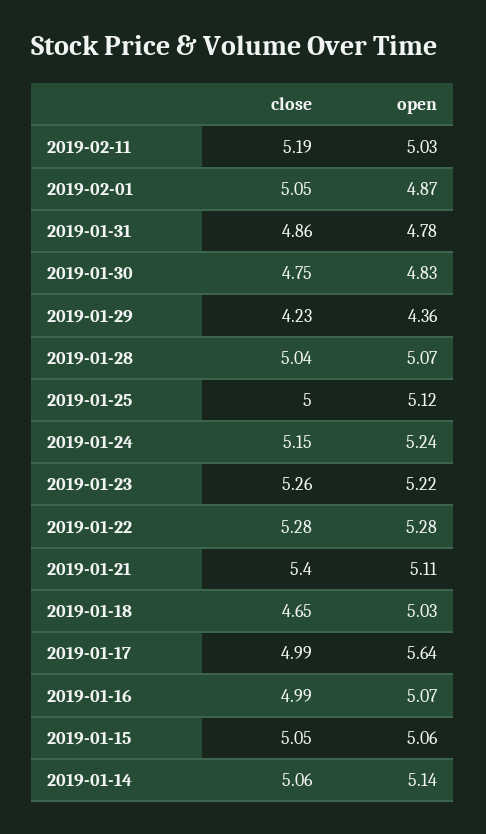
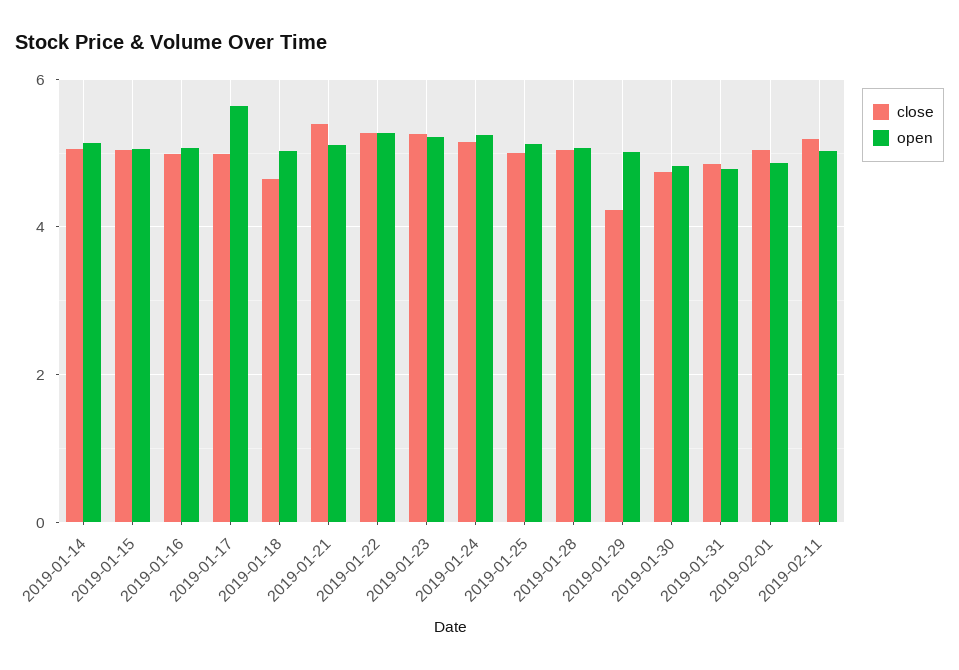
  {
    "close": {
      "2019-02-11": 5.19,
      "2019-02-01": 5.05,
      "2019-01-31": 4.86,
      "2019-01-30": 4.75,
      "2019-01-29": 4.23,
      "2019-01-28": 5.04,
      "2019-01-25": 5,
      "2019-01-24": 5.15,
      "2019-01-23": 5.26,
      "2019-01-22": 5.28,
      "2019-01-21": 5.4,
      "2019-01-18": 4.65,
      "2019-01-17": 4.99,
      "2019-01-16": 4.99,
      "2019-01-15": 5.05,
      "2019-01-14": 5.06
    },
    "open": {
      "2019-02-11": 5.03,
      "2019-02-01": 4.87,
      "2019-01-31": 4.78,
      "2019-01-30": 4.83,
-     "2019-01-29": 4.36,
+     "2019-01-29": 5,
      "2019-01-28": 5.07,
      "2019-01-25": 5.12,
      "2019-01-24": 5.24,
      "2019-01-23": 5.22,
      "2019-01-22": 5.28,
      "2019-01-21": 5.11,
      "2019-01-18": 5.03,
      "2019-01-17": 5.64,
      "2019-01-16": 5.07,
      "2019-01-15": 5.06,
      "2019-01-14": 5.14
    }
  }

